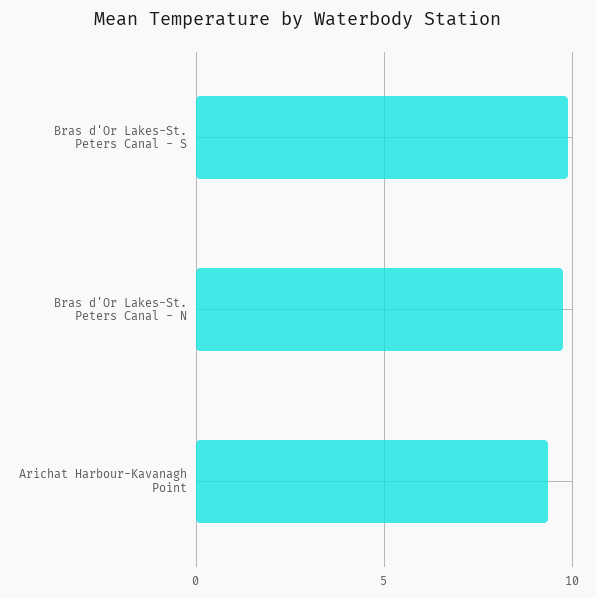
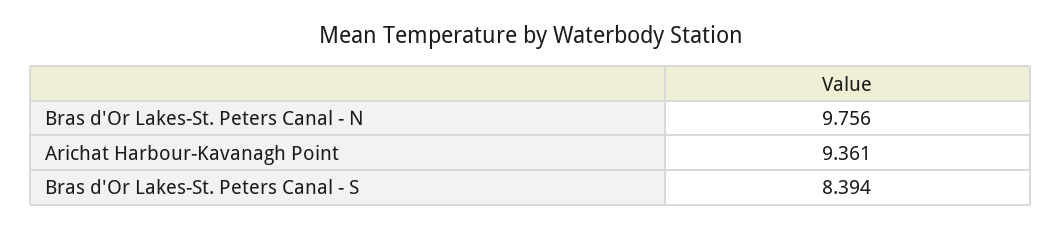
  {
-   "Bras d'Or Lakes-St. Peters Canal - S": 10,
+   "Bras d'Or Lakes-St. Peters Canal - S": 8.394,
    "Bras d'Or Lakes-St. Peters Canal - N": 9.756,
    "Arichat Harbour-Kavanagh Point": 9.361
  }

